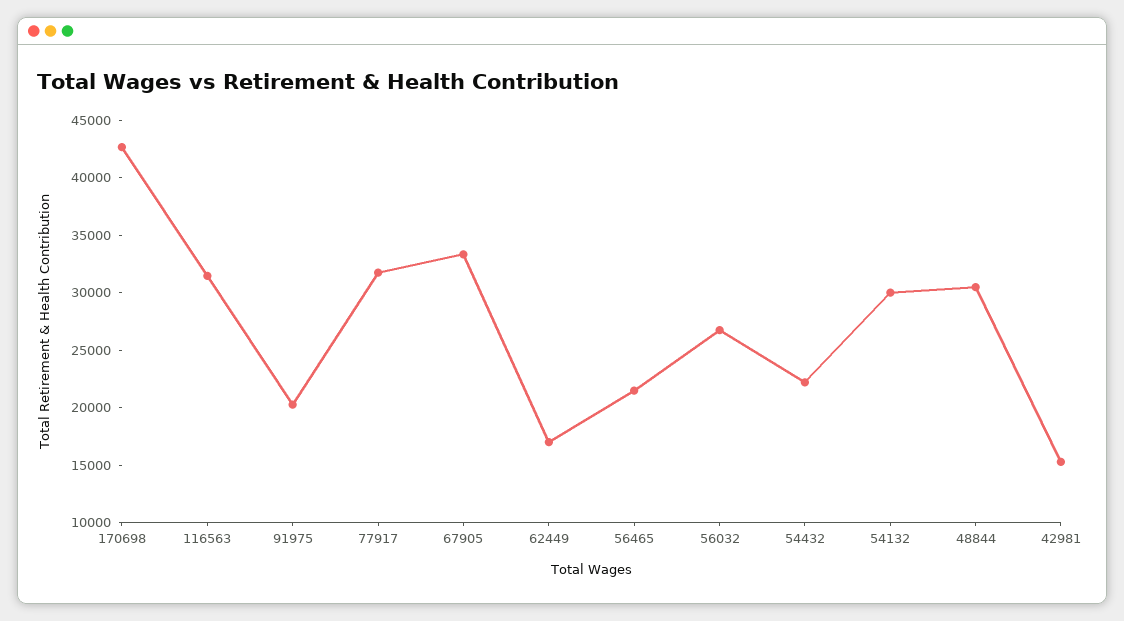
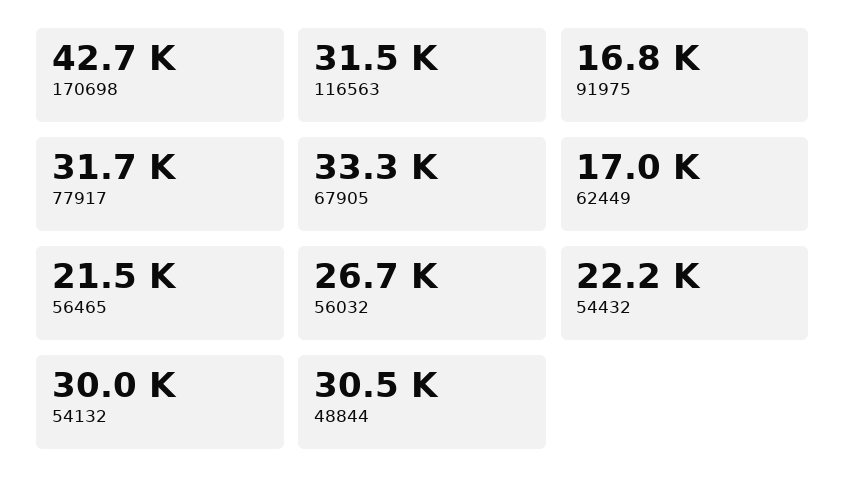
  {
    "170698": 42700,
    "116563": 31500,
-   "91975": 20000,
+   "91975": 16800,
    "77917": 31700,
    "67905": 33300,
    "62449": 17000,
    "56465": 21500,
    "56032": 26700,
    "54432": 22200,
    "54132": 30000,
-   "48844": 30500,
+   "48844": 30500
-   "42981": 15000
  }

